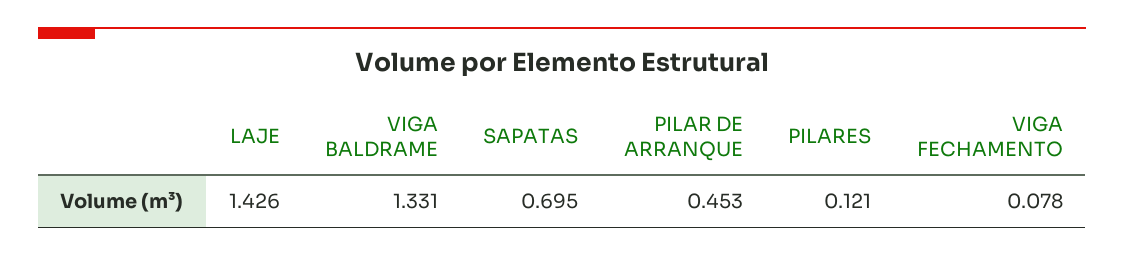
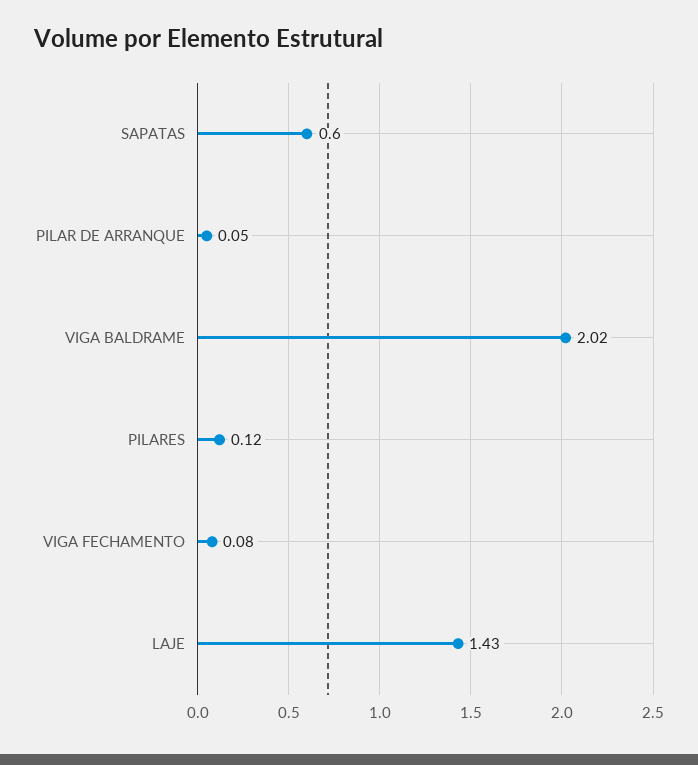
  {
    "LAJE": 1.426,
-   "VIGA BALDRAME": 1.331,
+   "VIGA BALDRAME": 2.02,
-   "SAPATAS": 0.695,
+   "SAPATAS": 0.6,
-   "PILAR DE ARRANQUE": 0.453,
+   "PILAR DE ARRANQUE": 0.05,
    "PILARES": 0.121,
    "VIGA FECHAMENTO": 0.078
  }

